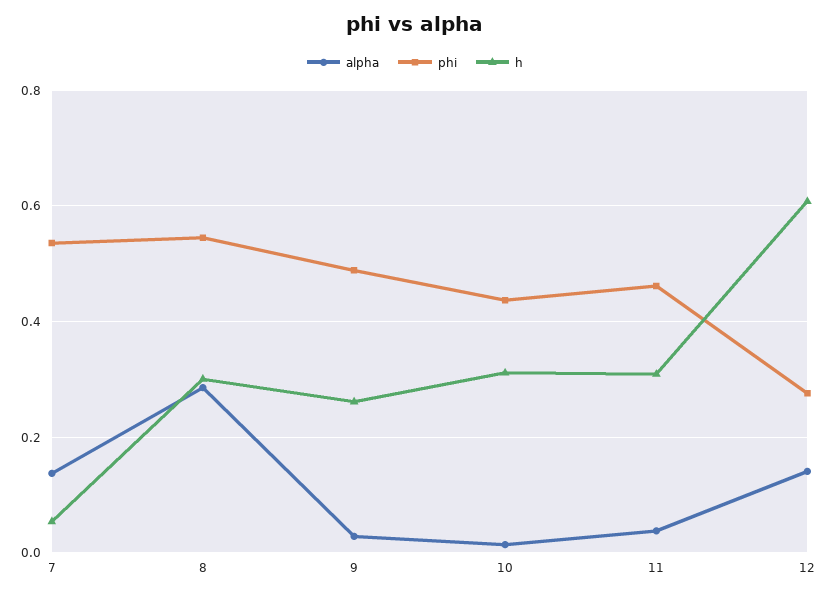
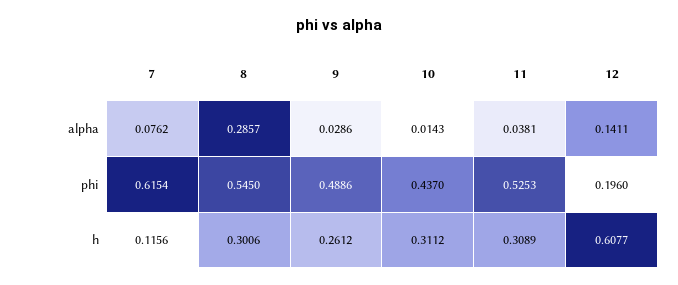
  {
    "alpha": {
-     "7": 0.14,
+     "7": 0.0762,
      "8": 0.2857,
      "9": 0.0286,
      "10": 0.0143,
      "11": 0.0381,
      "12": 0.1411
    },
    "phi": {
-     "7": 0.54,
+     "7": 0.6154,
      "8": 0.545,
      "9": 0.4886,
      "10": 0.437,
-     "11": 0.46,
+     "11": 0.5253,
-     "12": 0.28
+     "12": 0.196
    },
    "h": {
-     "7": 0.06,
+     "7": 0.1156,
      "8": 0.3006,
      "9": 0.2612,
      "10": 0.3112,
      "11": 0.3089,
      "12": 0.6077
    }
  }

